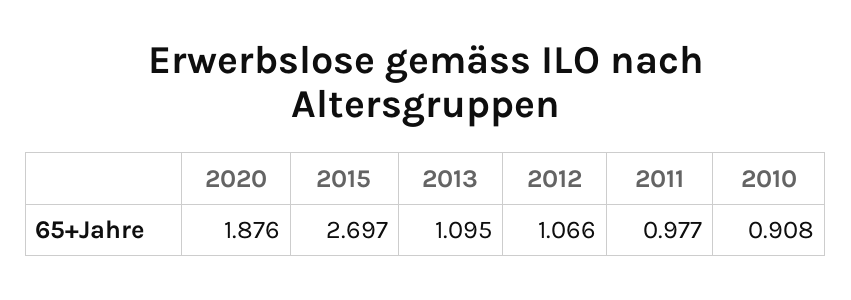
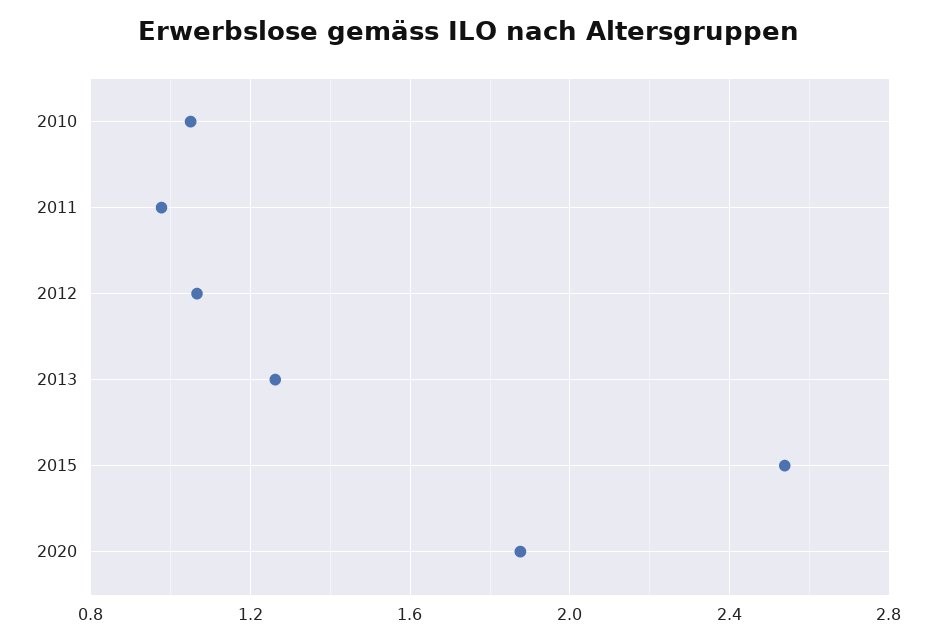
  {
    "2020": 1.876,
-   "2015": 2.697,
+   "2015": 2.55,
-   "2013": 1.095,
+   "2013": 1.25,
    "2012": 1.066,
    "2011": 0.977,
-   "2010": 0.908
+   "2010": 1.05
  }

